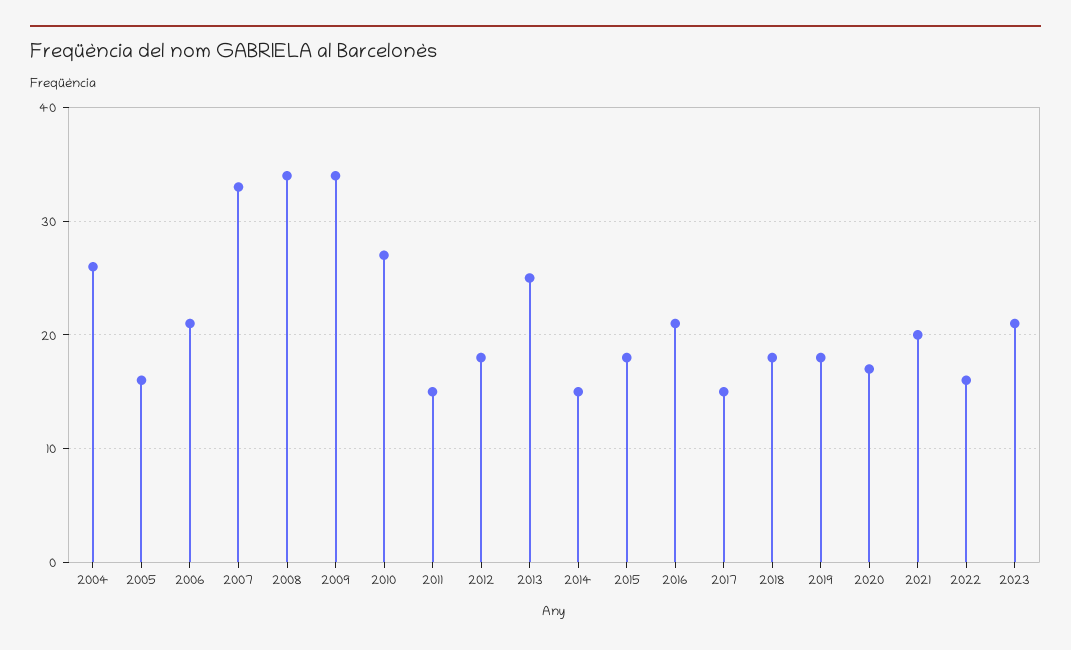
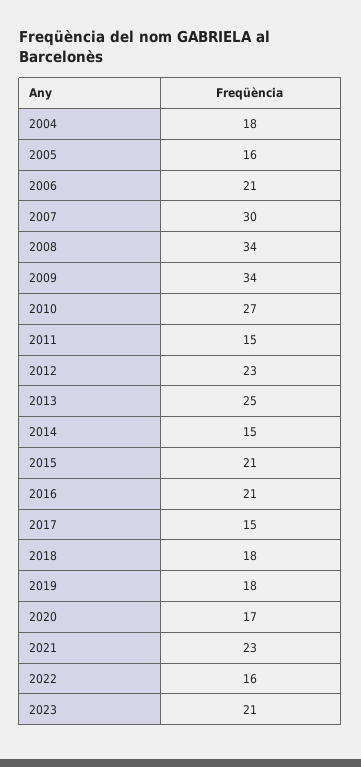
  {
-   "2004": 26,
+   "2004": 18,
    "2005": 16,
    "2006": 21,
-   "2007": 33,
+   "2007": 30,
    "2008": 34,
    "2009": 34,
    "2010": 27,
    "2011": 15,
-   "2012": 18,
+   "2012": 23,
    "2013": 25,
    "2014": 15,
-   "2015": 18,
+   "2015": 21,
    "2016": 21,
    "2017": 15,
    "2018": 18,
    "2019": 18,
    "2020": 17,
-   "2021": 20,
+   "2021": 23,
    "2022": 16,
    "2023": 21
  }

